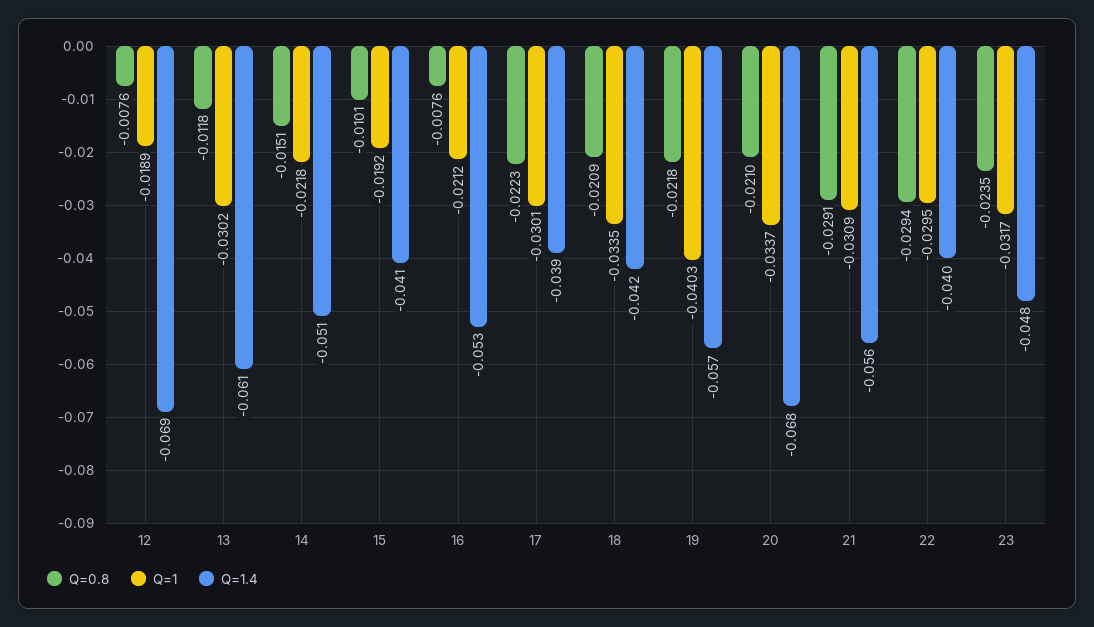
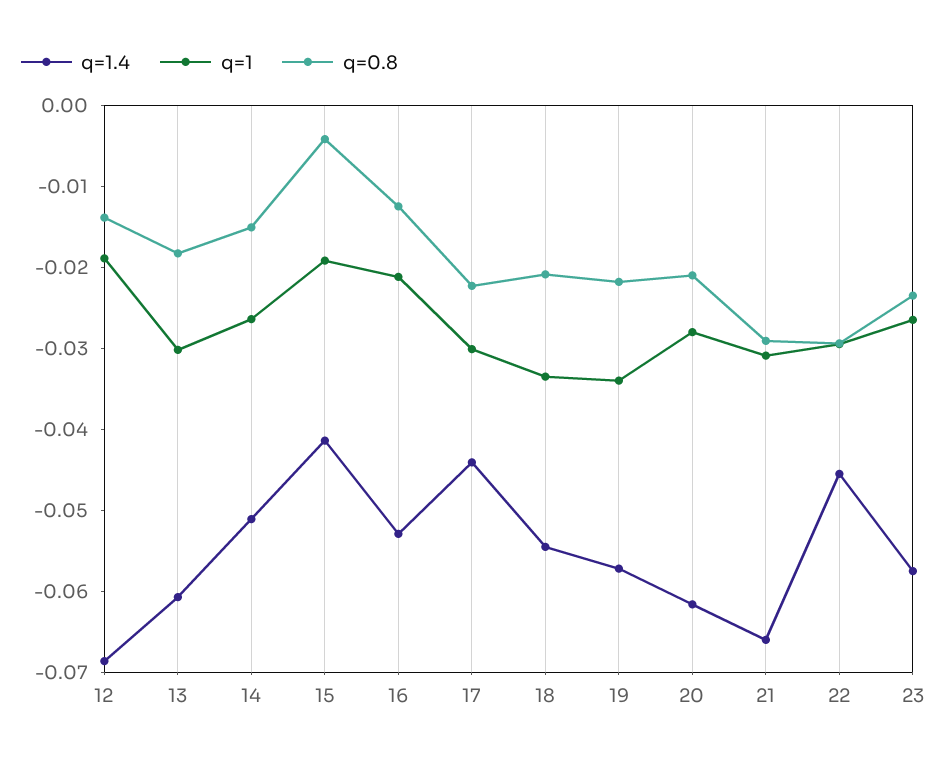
  {
    "Q=0.8": {
-     "12": -0.0076,
+     "12": -0.014,
-     "13": -0.0118,
+     "13": -0.018,
      "14": -0.0151,
-     "15": -0.0101,
+     "15": -0.004,
-     "16": -0.0076,
+     "16": -0.012,
      "17": -0.0223,
      "18": -0.0209,
      "19": -0.0218,
      "20": -0.021,
      "21": -0.0291,
      "22": -0.0294,
      "23": -0.0235
    },
    "Q=1": {
      "12": -0.0189,
      "13": -0.0302,
-     "14": -0.0218,
+     "14": -0.026,
      "15": -0.0192,
      "16": -0.0212,
      "17": -0.0301,
      "18": -0.0335,
-     "19": -0.0403,
+     "19": -0.034,
-     "20": -0.0337,
+     "20": -0.028,
      "21": -0.0309,
      "22": -0.0295,
-     "23": -0.0317
+     "23": -0.026
    },
    "Q=1.4": {
      "12": -0.069,
      "13": -0.061,
      "14": -0.051,
      "15": -0.041,
      "16": -0.053,
-     "17": -0.039,
+     "17": -0.044,
-     "18": -0.042,
+     "18": -0.054,
      "19": -0.057,
-     "20": -0.068,
+     "20": -0.062,
-     "21": -0.056,
+     "21": -0.066,
-     "22": -0.04,
+     "22": -0.046,
-     "23": -0.048
+     "23": -0.058
    }
  }

